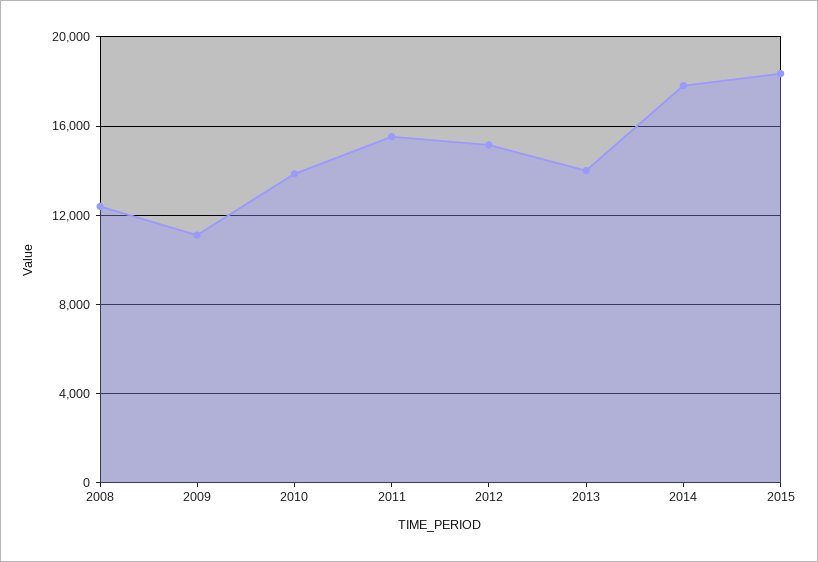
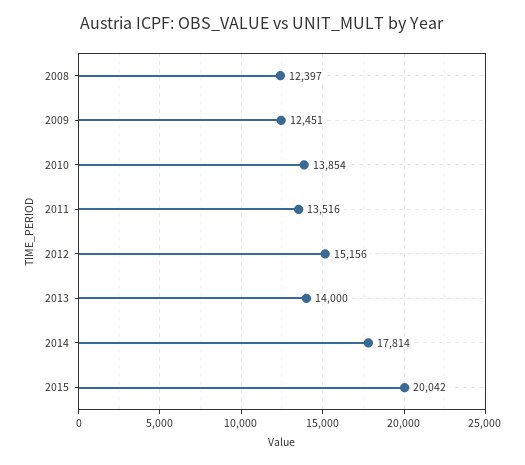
  {
    "2008": 12397,
-   "2009": 11000,
+   "2009": 12451,
    "2010": 13854,
-   "2011": 15500,
+   "2011": 13516,
    "2012": 15156,
    "2013": 14000,
    "2014": 17814,
-   "2015": 18500
+   "2015": 20042
  }

